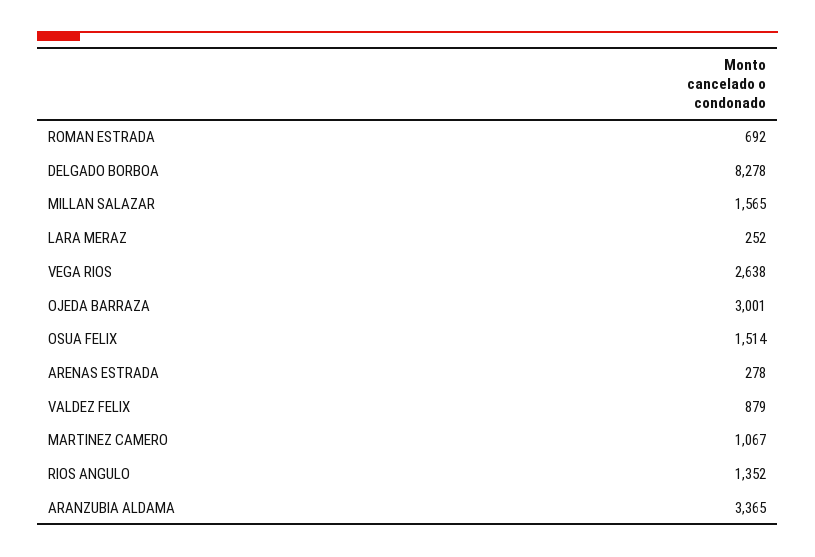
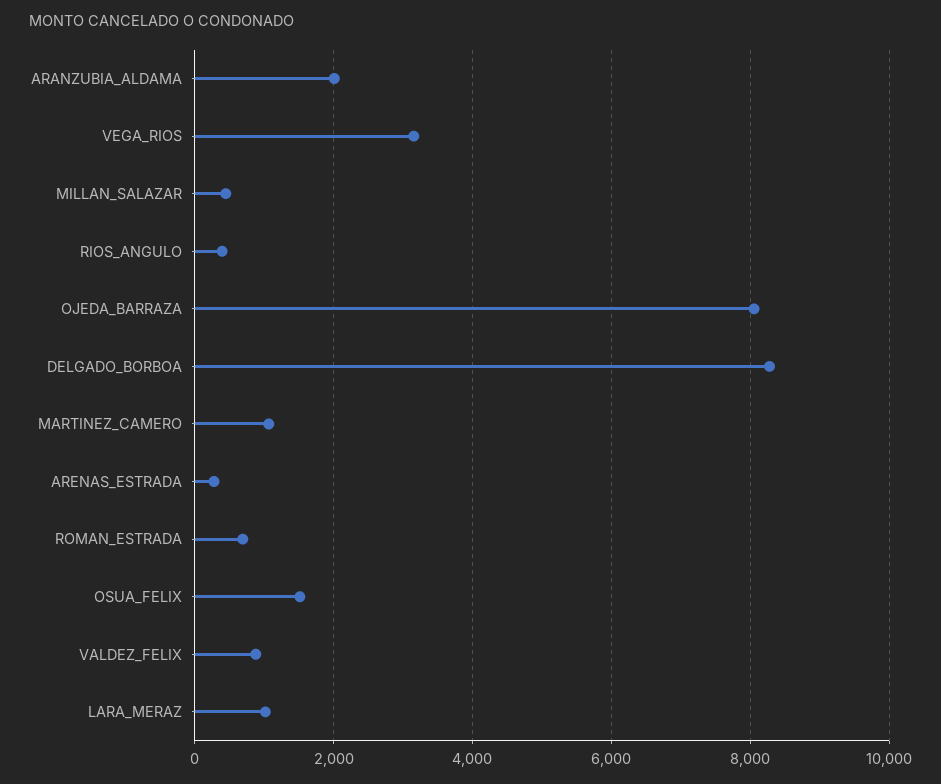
  {
    "ROMAN ESTRADA": 692,
    "DELGADO BORBOA": 8278,
-   "MILLAN SALAZAR": 1565,
+   "MILLAN SALAZAR": 400,
-   "LARA MERAZ": 252,
+   "LARA MERAZ": 1000,
-   "VEGA RIOS": 2638,
+   "VEGA RIOS": 3200,
-   "OJEDA BARRAZA": 3001,
+   "OJEDA BARRAZA": 8000,
    "OSUA FELIX": 1514,
    "ARENAS ESTRADA": 278,
    "VALDEZ FELIX": 879,
    "MARTINEZ CAMERO": 1067,
-   "RIOS ANGULO": 1352,
+   "RIOS ANGULO": 400,
-   "ARANZUBIA ALDAMA": 3365
+   "ARANZUBIA ALDAMA": 2000
  }

